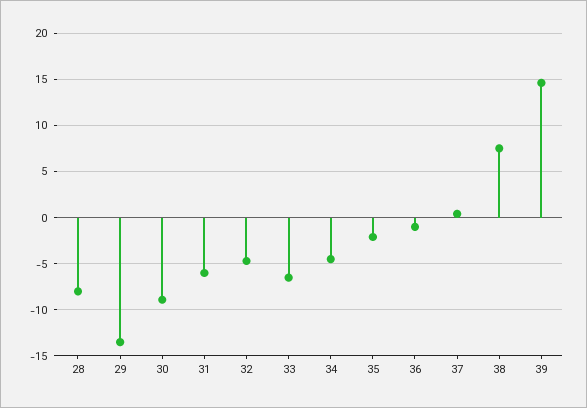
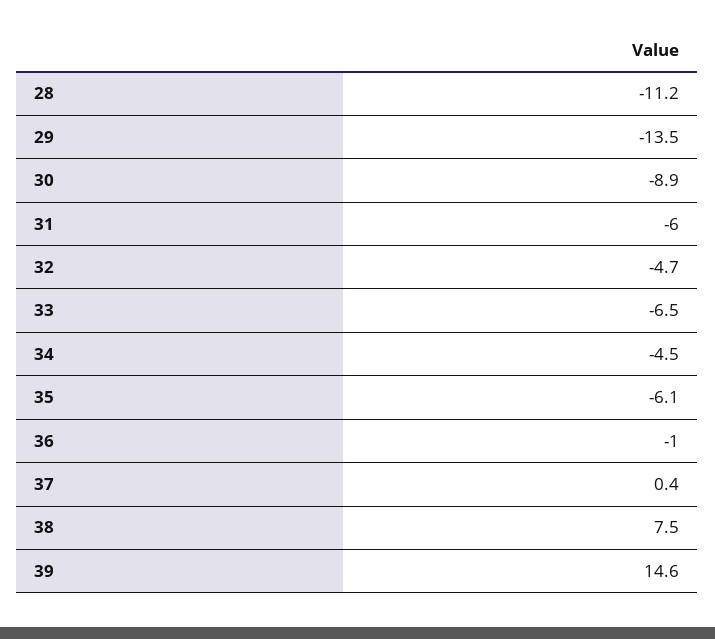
  {
-   "28": -8,
+   "28": -11.2,
    "29": -13.5,
    "30": -8.9,
    "31": -6,
    "32": -4.7,
    "33": -6.5,
    "34": -4.5,
-   "35": -2,
+   "35": -6.1,
    "36": -1,
    "37": 0.4,
    "38": 7.5,
    "39": 14.6
  }

